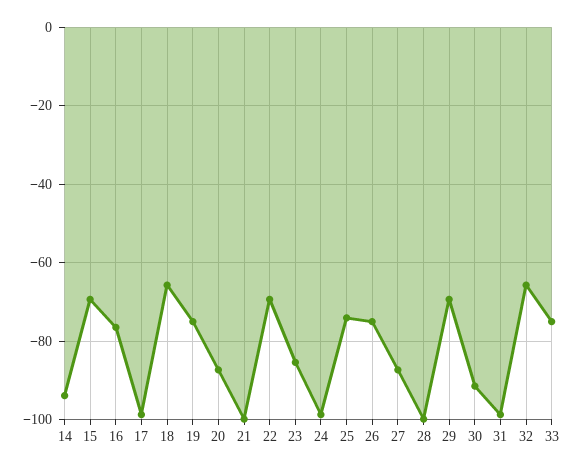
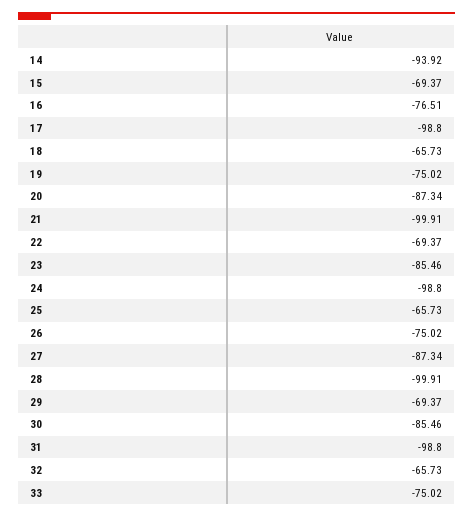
  {
    "14": -93.92,
    "15": -69.37,
    "16": -76.51,
    "17": -98.8,
    "18": -65.73,
    "19": -75.02,
    "20": -87.34,
    "21": -99.91,
    "22": -69.37,
    "23": -85.46,
    "24": -98.8,
-   "25": -74,
+   "25": -65.73,
    "26": -75.02,
    "27": -87.34,
    "28": -99.91,
    "29": -69.37,
-   "30": -92,
+   "30": -85.46,
    "31": -98.8,
    "32": -65.73,
    "33": -75.02
  }

